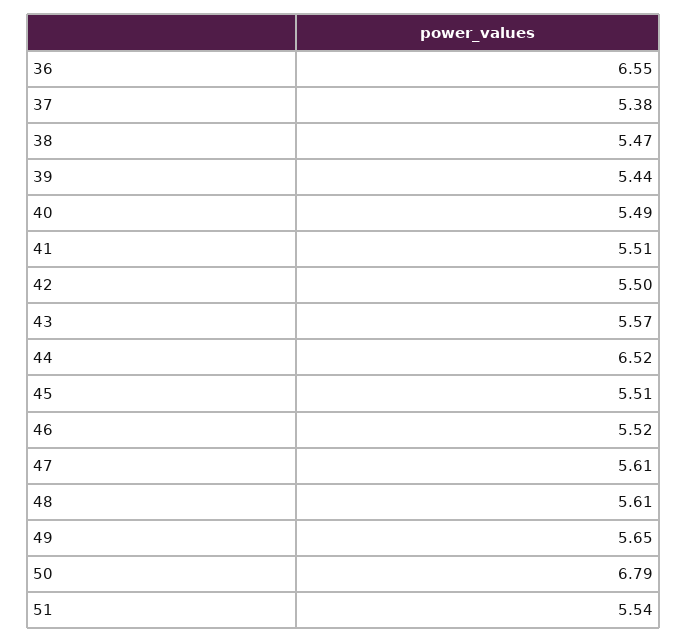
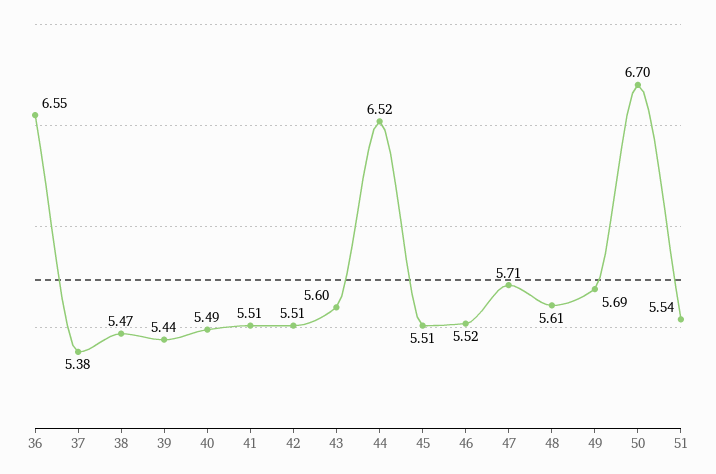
  {
    "36": 6.55,
    "37": 5.38,
    "38": 5.47,
    "39": 5.44,
    "40": 5.49,
    "41": 5.51,
-   "42": 5.5,
+   "42": 5.51,
-   "43": 5.57,
+   "43": 5.6,
    "44": 6.52,
    "45": 5.51,
    "46": 5.52,
-   "47": 5.61,
+   "47": 5.71,
    "48": 5.61,
-   "49": 5.65,
+   "49": 5.69,
-   "50": 6.79,
+   "50": 6.7,
    "51": 5.54
  }

